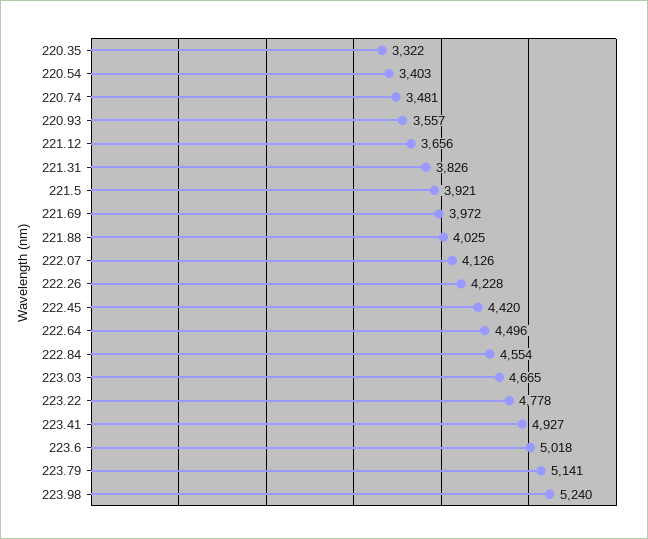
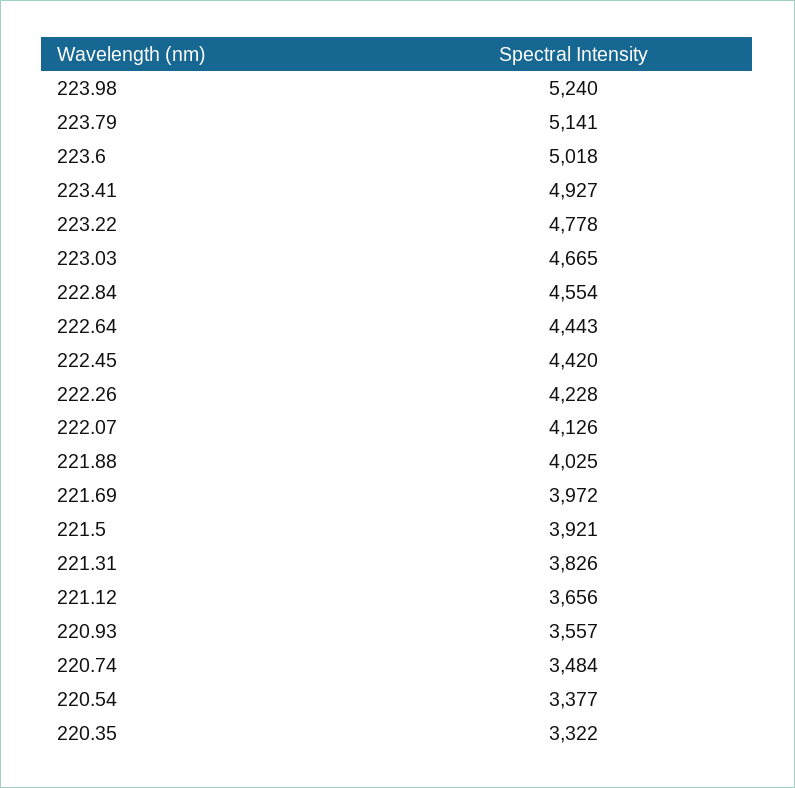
  {
    "220.35": 3322,
-   "220.54": 3403,
+   "220.54": 3377,
-   "220.74": 3481,
+   "220.74": 3484,
    "220.93": 3557,
    "221.12": 3656,
    "221.31": 3826,
    "221.5": 3921,
    "221.69": 3972,
    "221.88": 4025,
    "222.07": 4126,
    "222.26": 4228,
    "222.45": 4420,
-   "222.64": 4496,
+   "222.64": 4443,
    "222.84": 4554,
    "223.03": 4665,
    "223.22": 4778,
    "223.41": 4927,
    "223.6": 5018,
    "223.79": 5141,
    "223.98": 5240
  }

